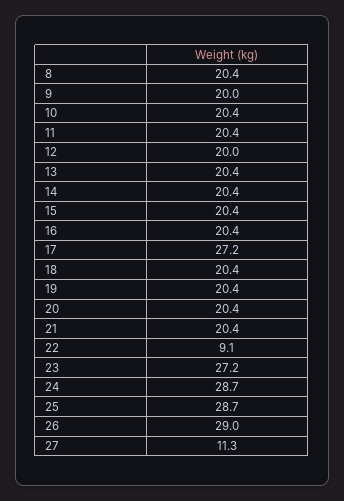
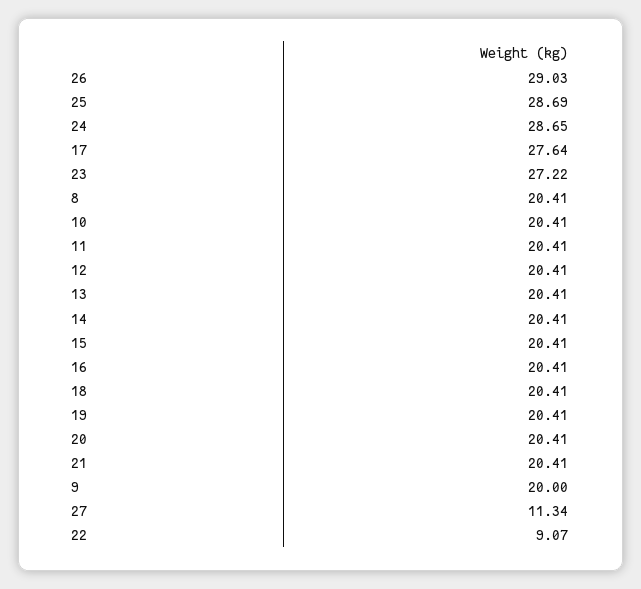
  {
    "8": 20.41,
    "9": 20,
    "10": 20.41,
    "11": 20.41,
-   "12": 20,
+   "12": 20.41,
    "13": 20.41,
    "14": 20.41,
    "15": 20.41,
    "16": 20.41,
-   "17": 27.2,
+   "17": 27.64,
    "18": 20.41,
    "19": 20.41,
    "20": 20.41,
    "21": 20.41,
    "22": 9.07,
    "23": 27.22,
    "24": 28.65,
    "25": 28.69,
    "26": 29.03,
    "27": 11.34
  }

